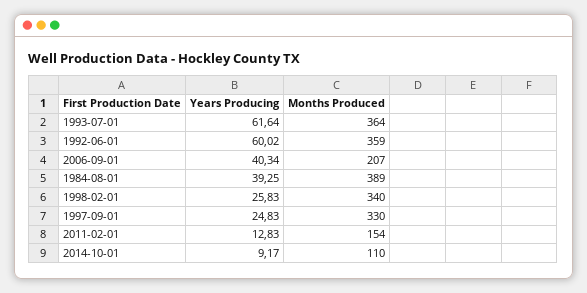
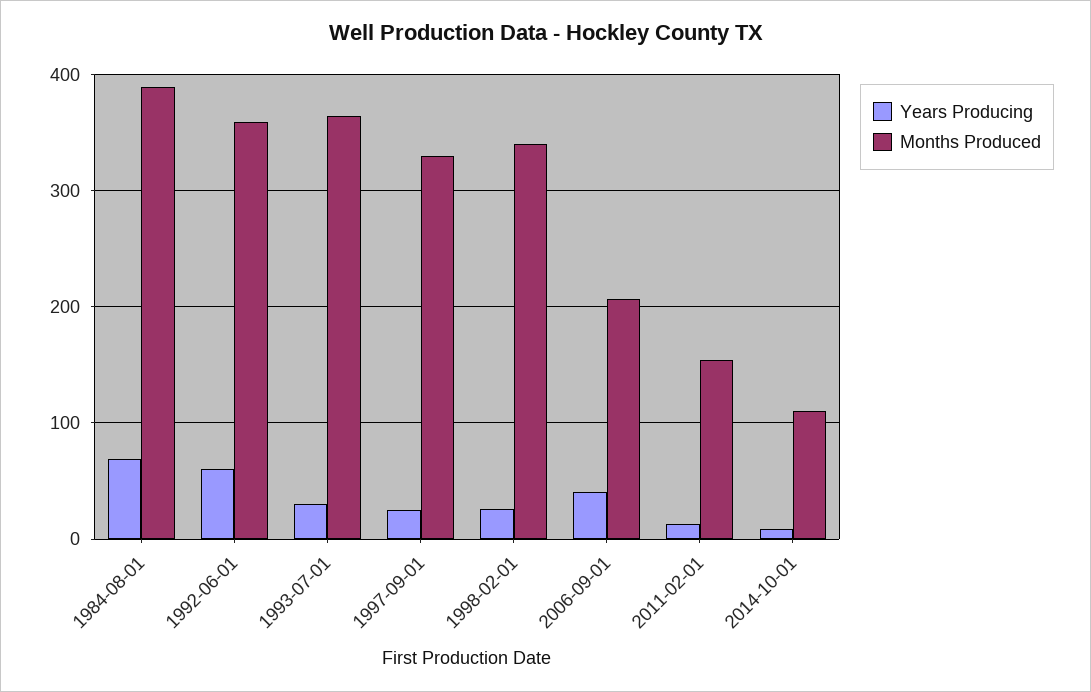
  {
    "Years Producing": {
-     "1993-07-01": 61.64,
+     "1993-07-01": 30,
      "1992-06-01": 60.02,
      "2006-09-01": 40.34,
-     "1984-08-01": 39.25,
+     "1984-08-01": 70,
      "1998-02-01": 25.83,
      "1997-09-01": 24.83,
      "2011-02-01": 12.83,
      "2014-10-01": 9.17
    },
    "Months Produced": {
      "1993-07-01": 364,
      "1992-06-01": 359,
      "2006-09-01": 207,
      "1984-08-01": 389,
      "1998-02-01": 340,
      "1997-09-01": 330,
      "2011-02-01": 154,
      "2014-10-01": 110
    }
  }

